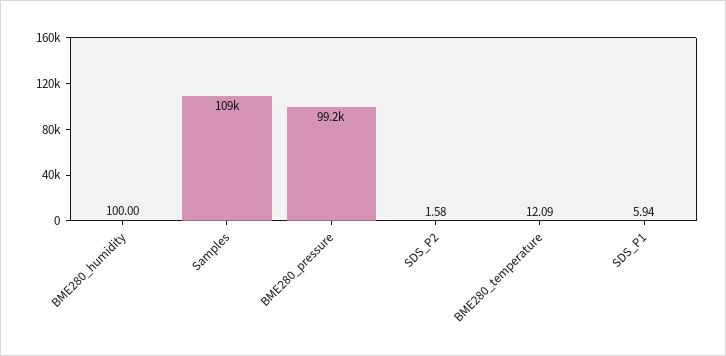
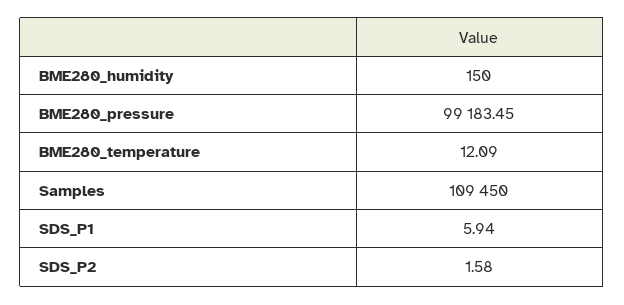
  {
-   "BME280_humidity": 100,
+   "BME280_humidity": 150,
    "Samples": 109450,
    "BME280_pressure": 99183.45,
    "SDS_P2": 1.58,
    "BME280_temperature": 12.09,
    "SDS_P1": 5.94
  }

